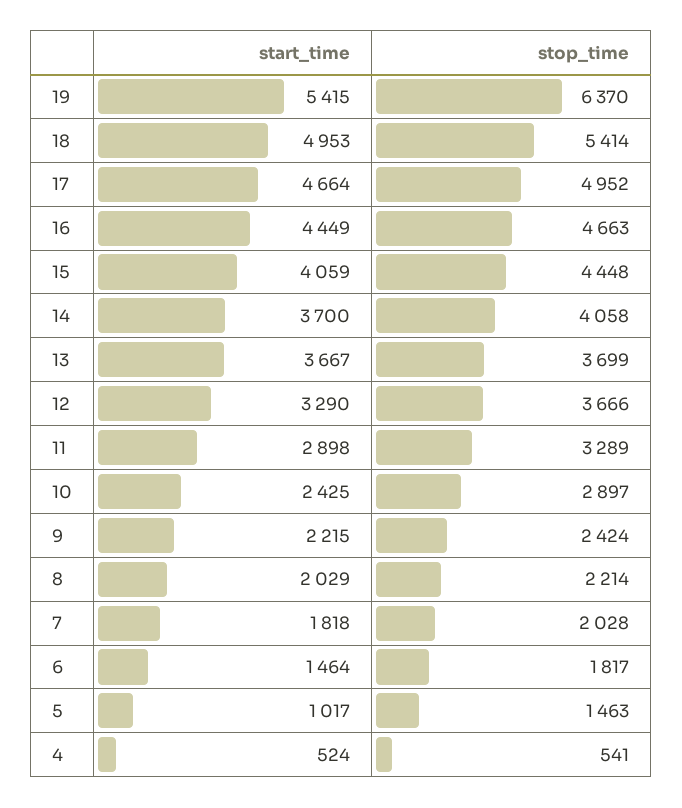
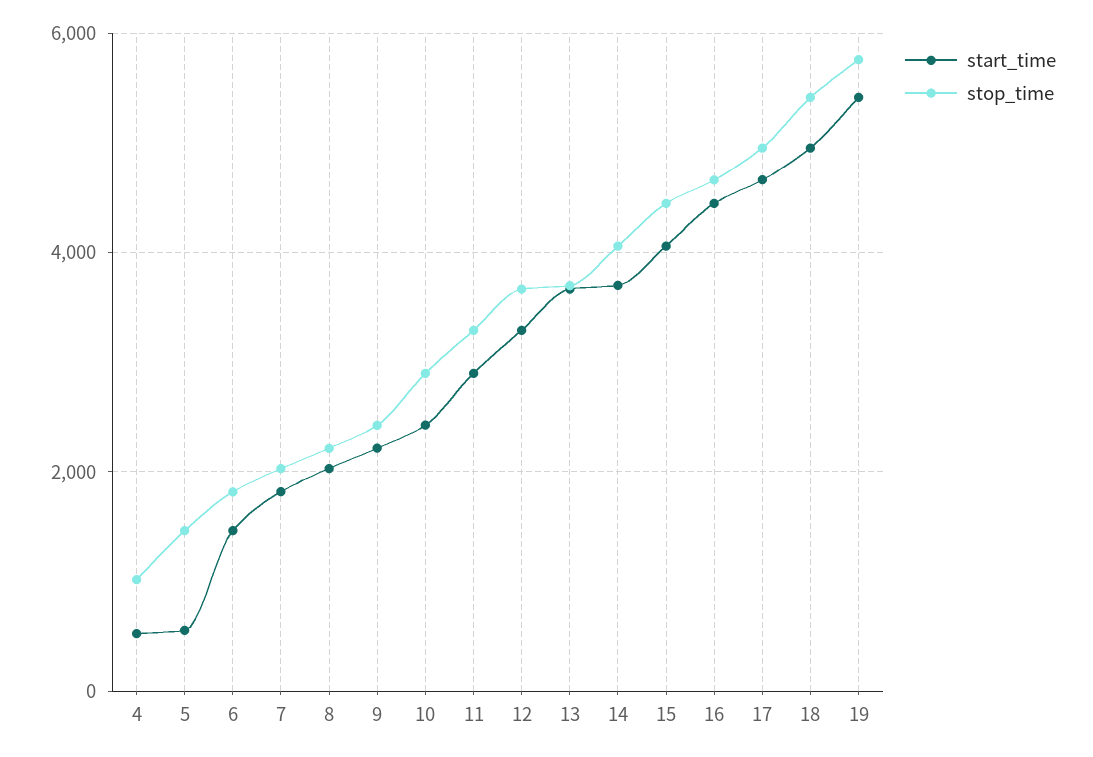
  {
    "start_time": {
      "19": 5415,
      "18": 4953,
      "17": 4664,
      "16": 4449,
      "15": 4059,
      "14": 3700,
      "13": 3667,
      "12": 3290,
      "11": 2898,
      "10": 2425,
      "9": 2215,
      "8": 2029,
      "7": 1818,
      "6": 1464,
-     "5": 1017,
+     "5": 600,
      "4": 524
    },
    "stop_time": {
-     "19": 6370,
+     "19": 5800,
      "18": 5414,
      "17": 4952,
      "16": 4663,
      "15": 4448,
      "14": 4058,
      "13": 3699,
      "12": 3666,
      "11": 3289,
      "10": 2897,
      "9": 2424,
      "8": 2214,
      "7": 2028,
      "6": 1817,
      "5": 1463,
-     "4": 541
+     "4": 1000
    }
  }

